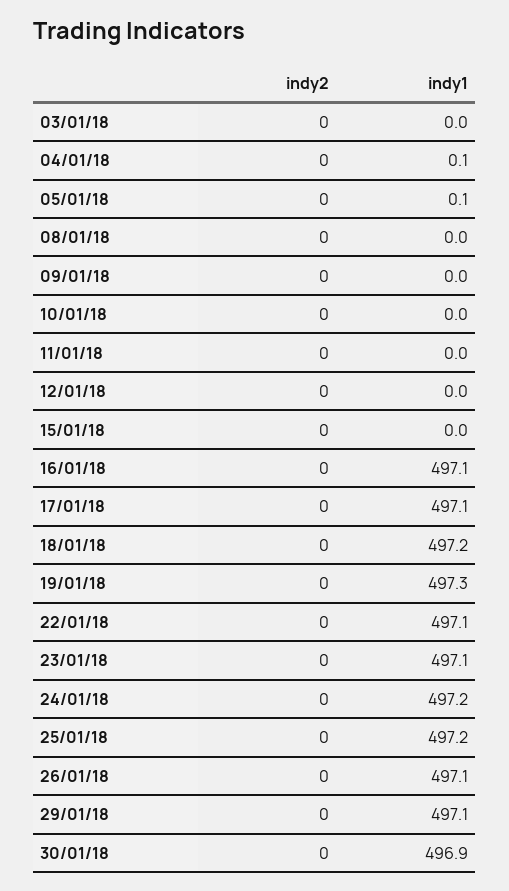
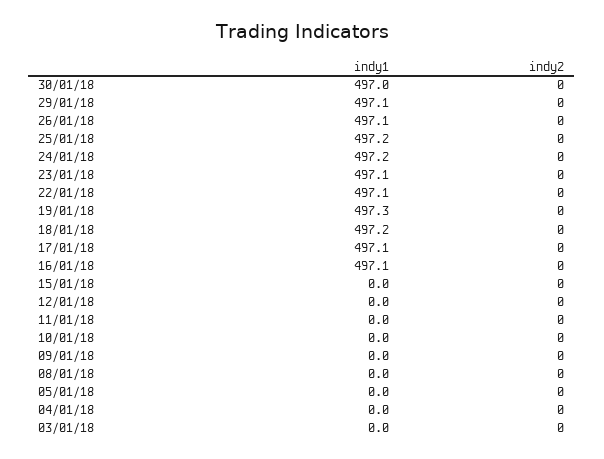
  {
    "indy2": {
      "03/01/18": 0,
      "04/01/18": 0,
      "05/01/18": 0,
      "08/01/18": 0,
      "09/01/18": 0,
      "10/01/18": 0,
      "11/01/18": 0,
      "12/01/18": 0,
      "15/01/18": 0,
      "16/01/18": 0,
      "17/01/18": 0,
      "18/01/18": 0,
      "19/01/18": 0,
      "22/01/18": 0,
      "23/01/18": 0,
      "24/01/18": 0,
      "25/01/18": 0,
      "26/01/18": 0,
      "29/01/18": 0,
      "30/01/18": 0
    },
    "indy1": {
      "03/01/18": 0,
-     "04/01/18": 0.1,
+     "04/01/18": 0,
-     "05/01/18": 0.1,
+     "05/01/18": 0,
      "08/01/18": 0,
      "09/01/18": 0,
      "10/01/18": 0,
      "11/01/18": 0,
      "12/01/18": 0,
      "15/01/18": 0,
      "16/01/18": 497.1,
      "17/01/18": 497.1,
      "18/01/18": 497.2,
      "19/01/18": 497.3,
      "22/01/18": 497.1,
      "23/01/18": 497.1,
      "24/01/18": 497.2,
      "25/01/18": 497.2,
      "26/01/18": 497.1,
      "29/01/18": 497.1,
-     "30/01/18": 496.9
+     "30/01/18": 497
    }
  }

